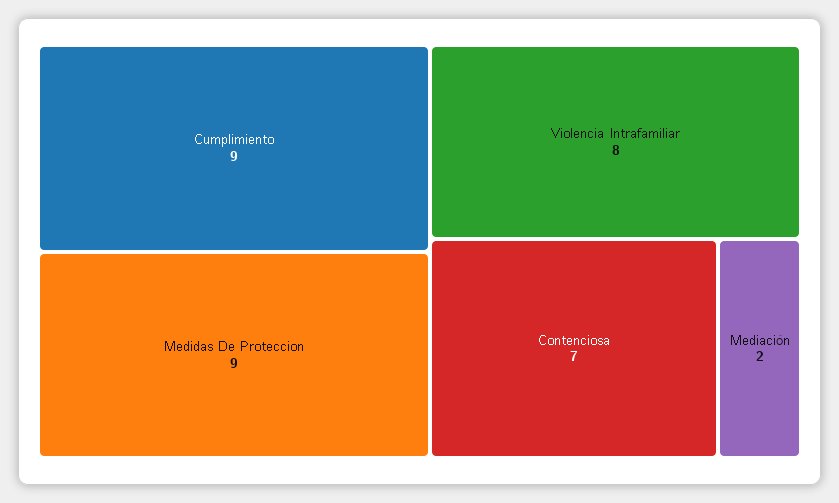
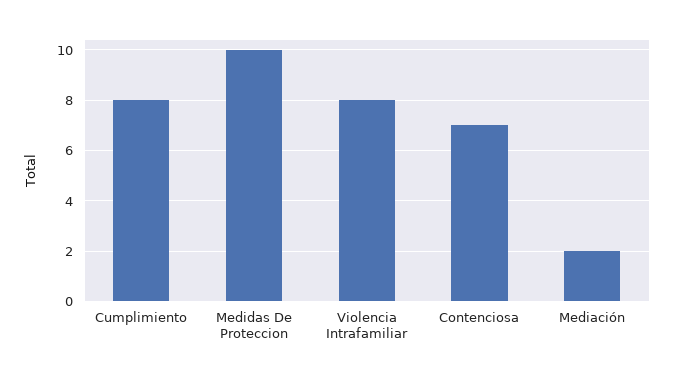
  {
-   "Cumplimiento": 9,
+   "Cumplimiento": 8,
-   "Medidas De Proteccion": 9,
+   "Medidas De Proteccion": 10,
    "Violencia Intrafamiliar": 8,
    "Contenciosa": 7,
    "Mediación": 2
  }

